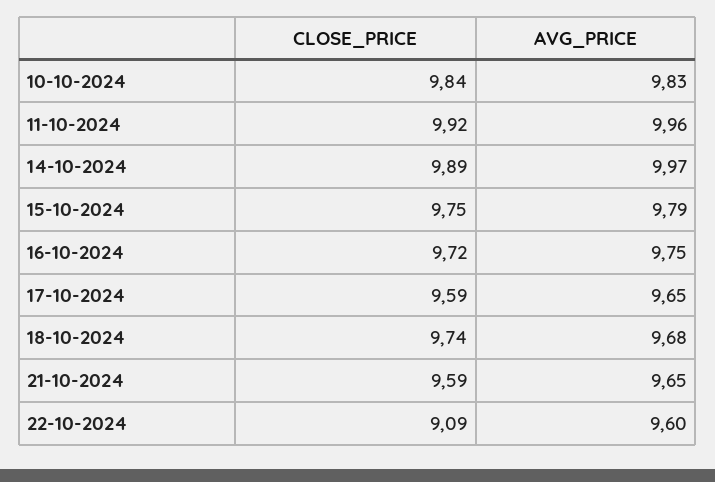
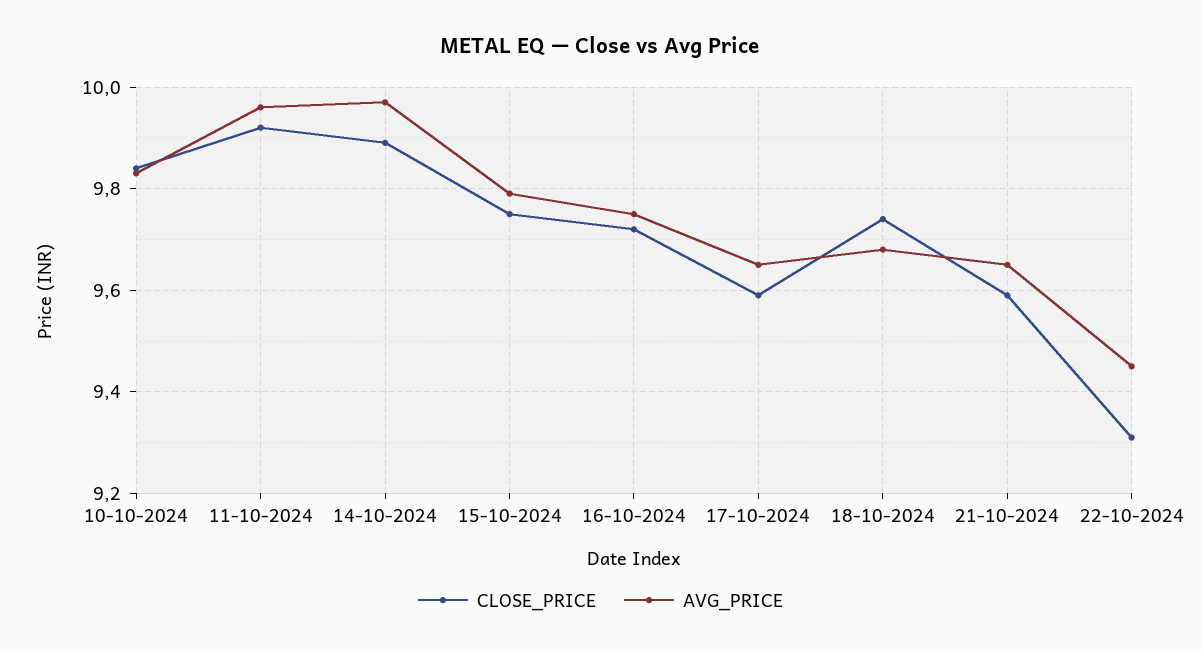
  {
    "CLOSE_PRICE": {
      "10-10-2024": 9.84,
      "11-10-2024": 9.92,
      "14-10-2024": 9.89,
      "15-10-2024": 9.75,
      "16-10-2024": 9.72,
      "17-10-2024": 9.59,
      "18-10-2024": 9.74,
      "21-10-2024": 9.59,
-     "22-10-2024": 9.09
+     "22-10-2024": 9.3
    },
    "AVG_PRICE": {
      "10-10-2024": 9.83,
      "11-10-2024": 9.96,
      "14-10-2024": 9.97,
      "15-10-2024": 9.79,
      "16-10-2024": 9.75,
      "17-10-2024": 9.65,
      "18-10-2024": 9.68,
      "21-10-2024": 9.65,
-     "22-10-2024": 9.6
+     "22-10-2024": 9.45
    }
  }

